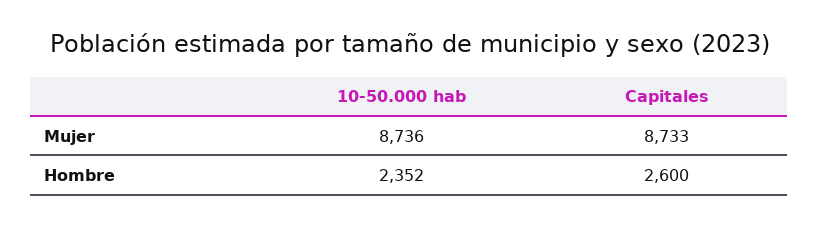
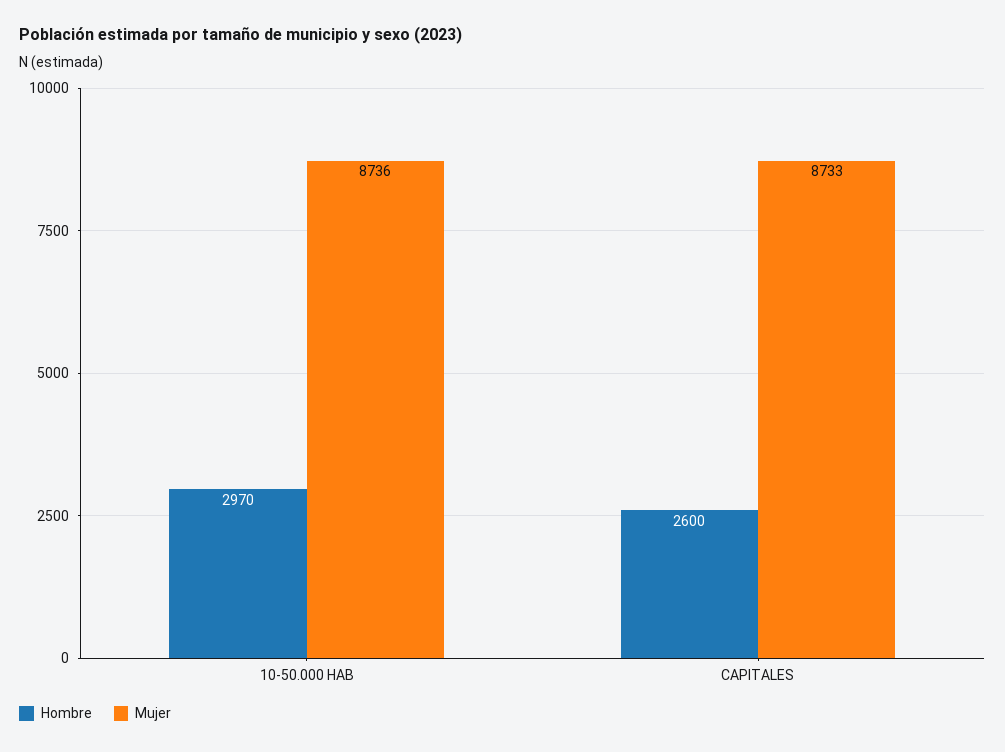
  {
    "Mujer": {
      "10-50.000 hab": 8736,
      "Capitales": 8733
    },
    "Hombre": {
-     "10-50.000 hab": 2352,
+     "10-50.000 hab": 2970,
      "Capitales": 2600
    }
  }

